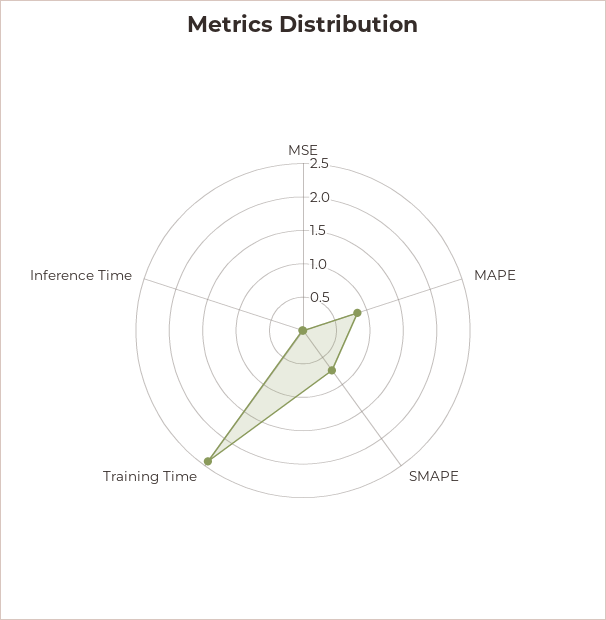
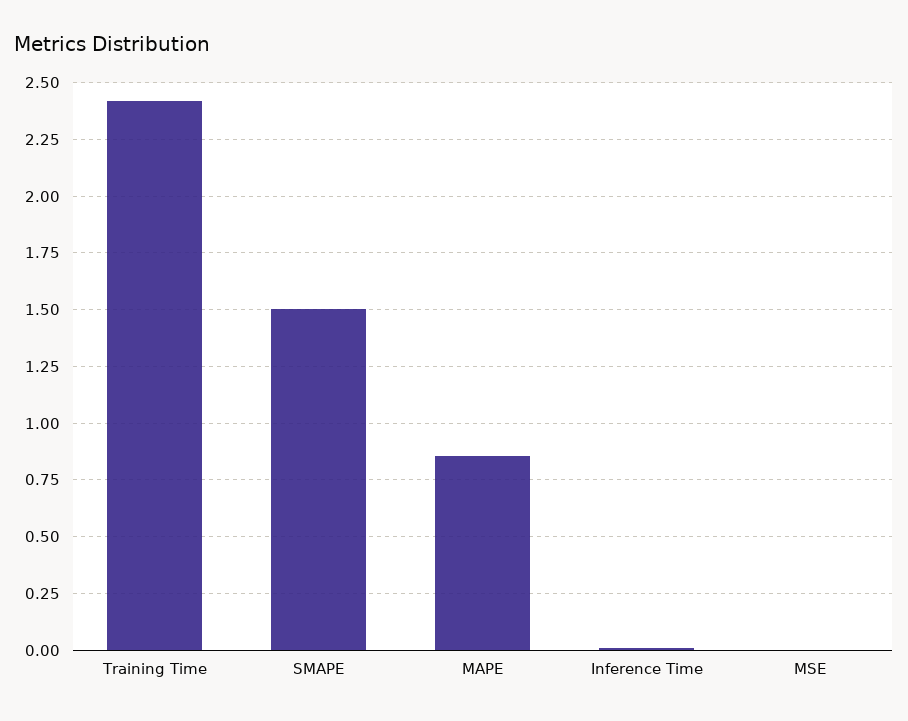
  {
    "MSE": 0,
    "MAPE": 0.85,
-   "SMAPE": 0.75,
+   "SMAPE": 1.5,
    "Training Time": 2.4,
    "Inference Time": 0
  }

